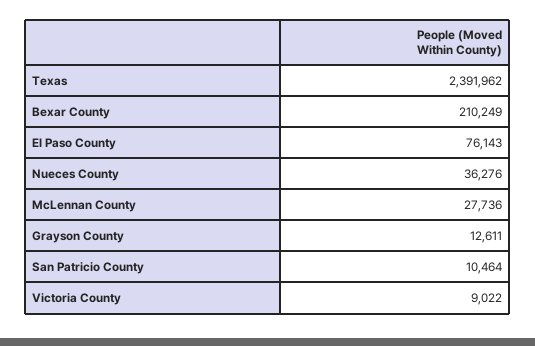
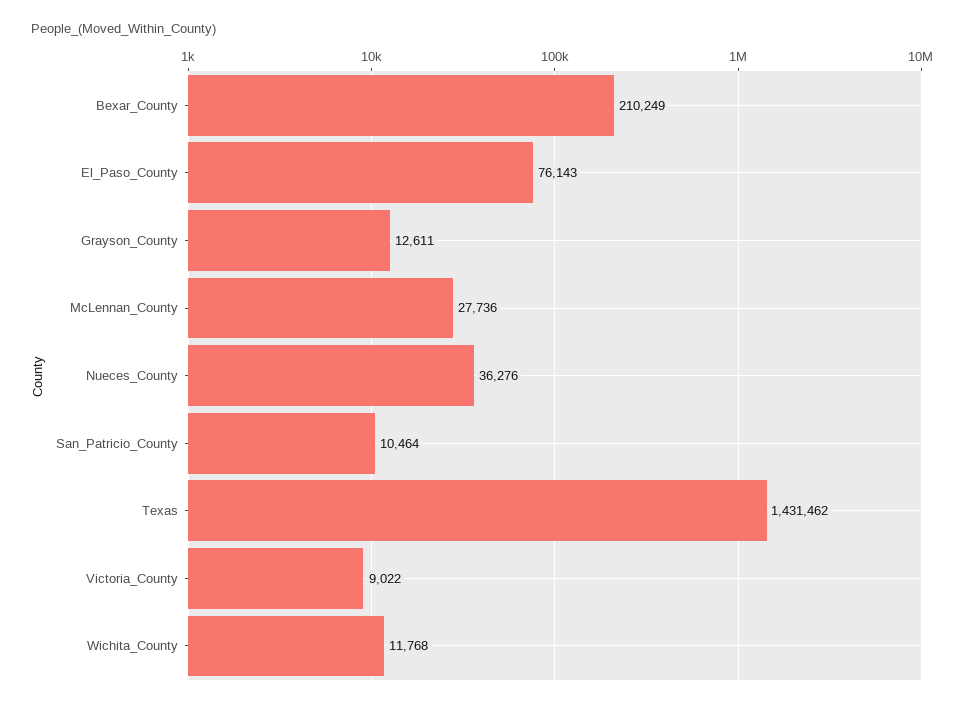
  {
-   "Texas": 2391962,
+   "Texas": 1431462,
    "Bexar County": 210249,
    "El Paso County": 76143,
    "Nueces County": 36276,
    "McLennan County": 27736,
    "Grayson County": 12611,
    "San Patricio County": 10464,
-   "Victoria County": 9022
+   "Victoria County": 9022,
+   "Wichita_County": 11768
  }

